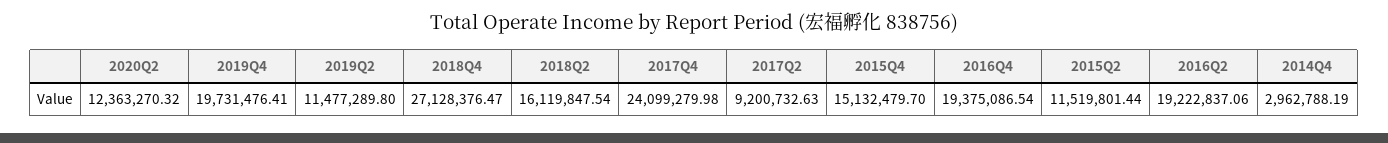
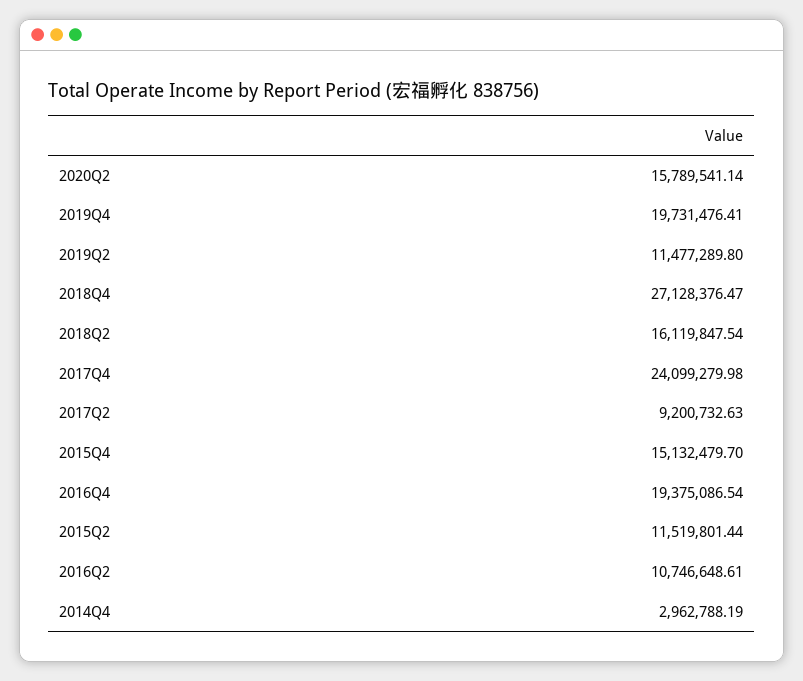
  {
-   "2020Q2": 12363270.32,
+   "2020Q2": 15789541.14,
    "2019Q4": 19731476.41,
    "2019Q2": 11477289.8,
    "2018Q4": 27128376.47,
    "2018Q2": 16119847.54,
    "2017Q4": 24099279.98,
    "2017Q2": 9200732.63,
    "2015Q4": 15132479.7,
    "2016Q4": 19375086.54,
    "2015Q2": 11519801.44,
-   "2016Q2": 19222837.06,
+   "2016Q2": 10746648.61,
    "2014Q4": 2962788.19
  }

